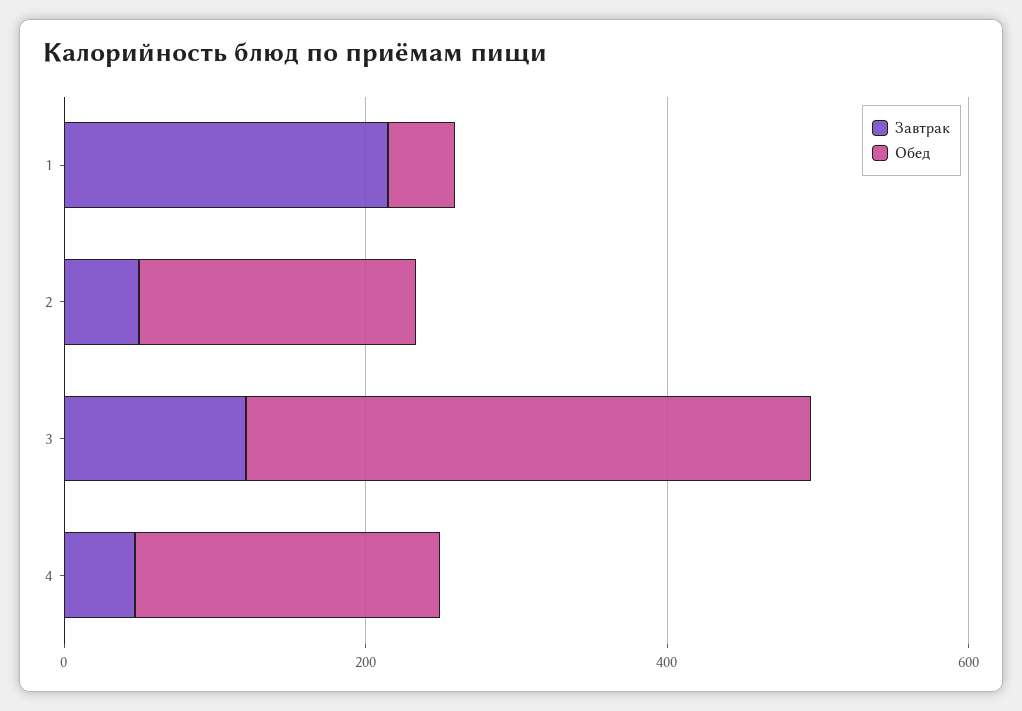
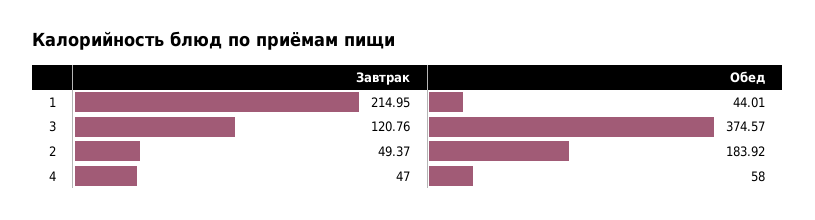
  {
    "Завтрак": {
      "1": 214.95,
      "2": 49.37,
      "3": 120.76,
      "4": 47
    },
    "Обед": {
      "1": 44.01,
      "2": 183.92,
      "3": 374.57,
-     "4": 200
+     "4": 58
    }
  }

